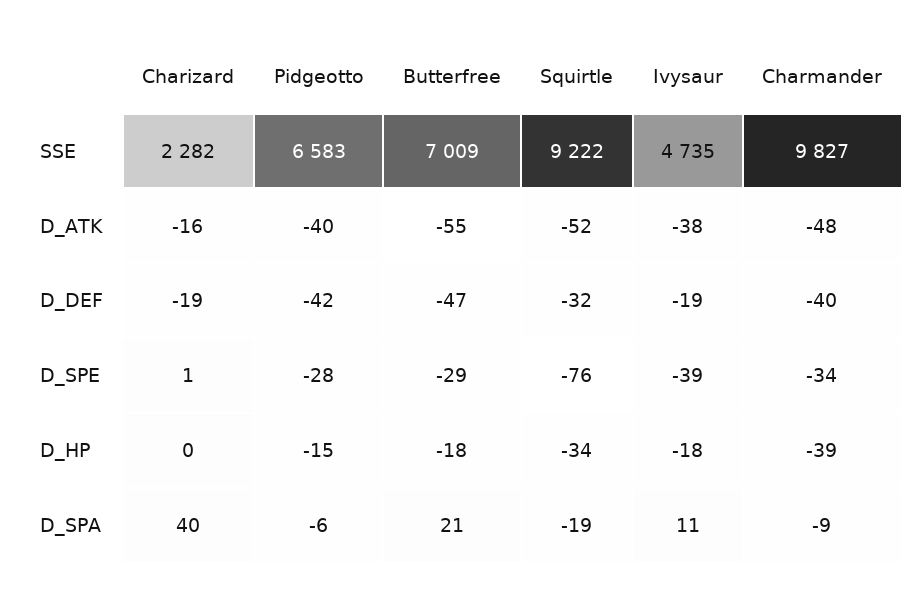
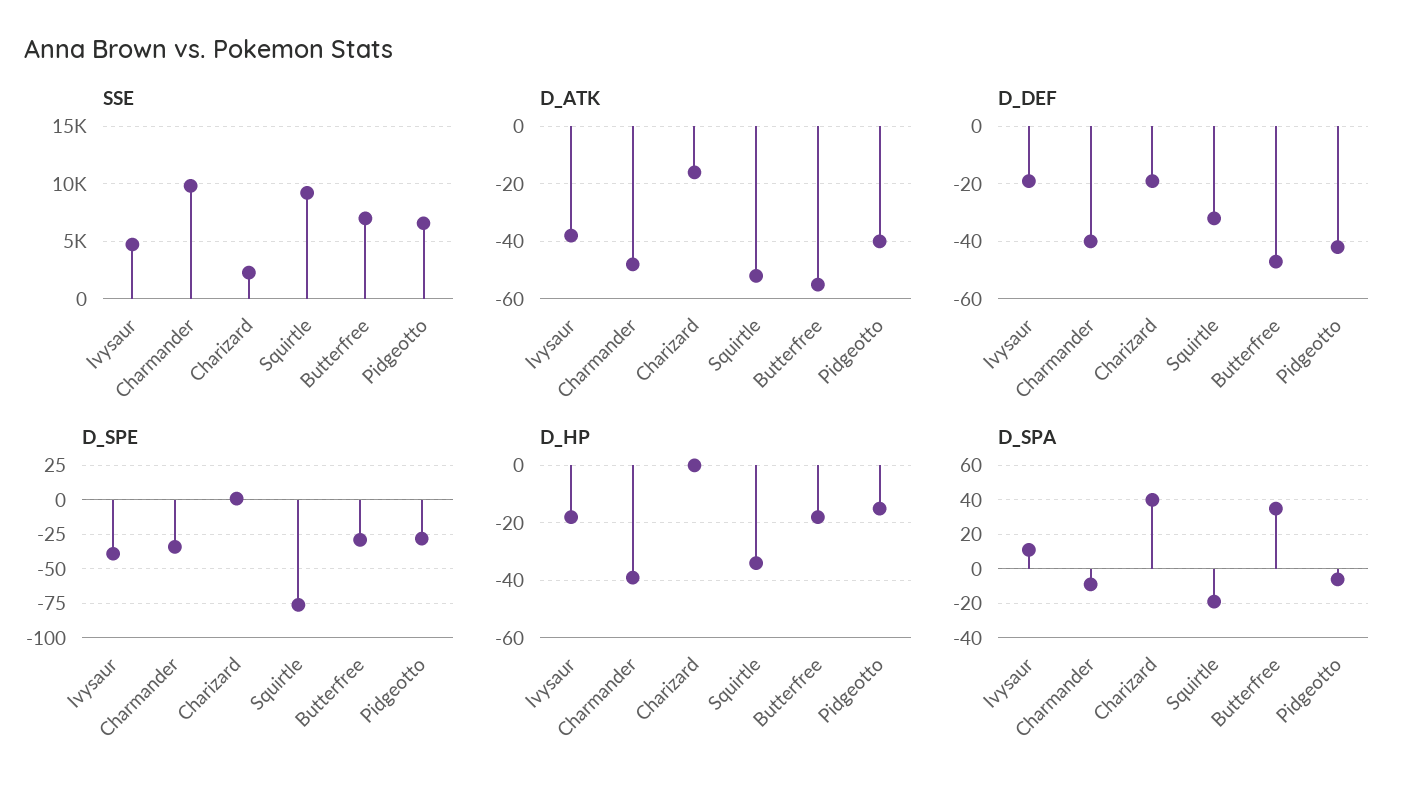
  {
    "SSE": {
      "Charizard": 2282,
      "Pidgeotto": 6583,
      "Butterfree": 7009,
      "Squirtle": 9222,
      "Ivysaur": 4735,
      "Charmander": 9827
    },
    "D_ATK": {
      "Charizard": -16,
      "Pidgeotto": -40,
      "Butterfree": -55,
      "Squirtle": -52,
      "Ivysaur": -38,
      "Charmander": -48
    },
    "D_DEF": {
      "Charizard": -19,
      "Pidgeotto": -42,
      "Butterfree": -47,
      "Squirtle": -32,
      "Ivysaur": -19,
      "Charmander": -40
    },
    "D_SPE": {
      "Charizard": 1,
      "Pidgeotto": -28,
      "Butterfree": -29,
      "Squirtle": -76,
      "Ivysaur": -39,
      "Charmander": -34
    },
    "D_HP": {
      "Charizard": 0,
      "Pidgeotto": -15,
      "Butterfree": -18,
      "Squirtle": -34,
      "Ivysaur": -18,
      "Charmander": -39
    },
    "D_SPA": {
      "Charizard": 40,
      "Pidgeotto": -6,
-     "Butterfree": 21,
+     "Butterfree": 35,
      "Squirtle": -19,
      "Ivysaur": 11,
      "Charmander": -9
    }
  }

